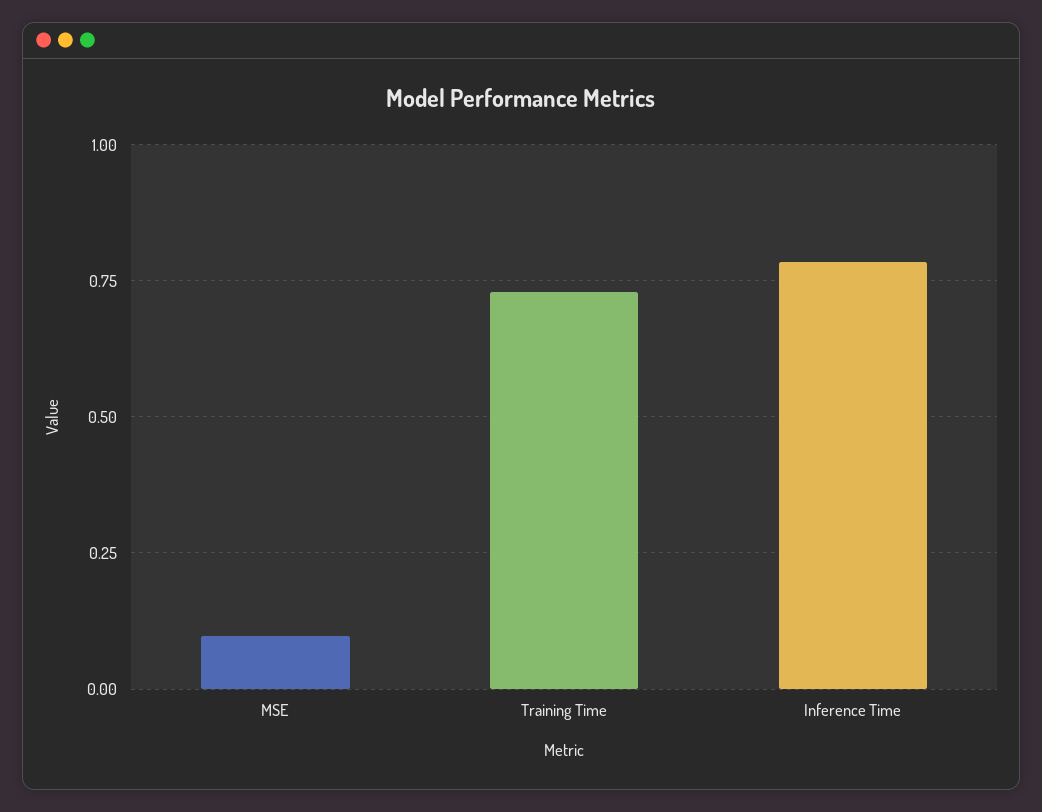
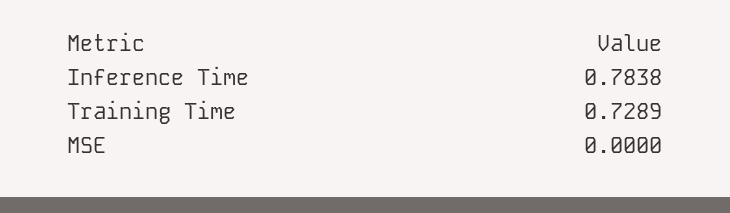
  {
-   "MSE": 0.1,
+   "MSE": 0,
    "Training Time": 0.7289,
    "Inference Time": 0.7838
  }

